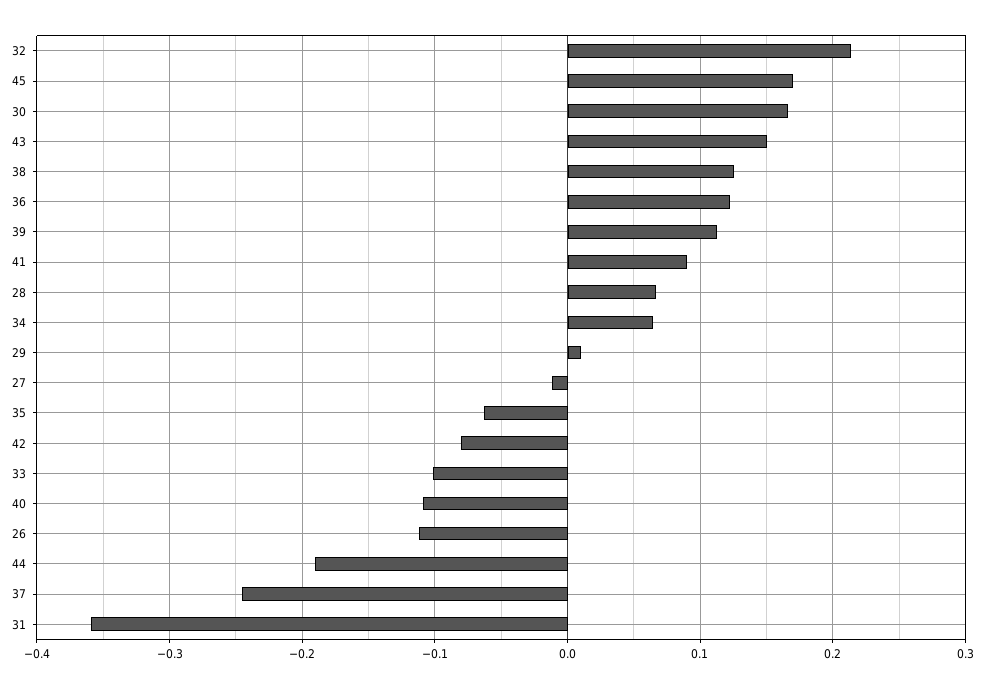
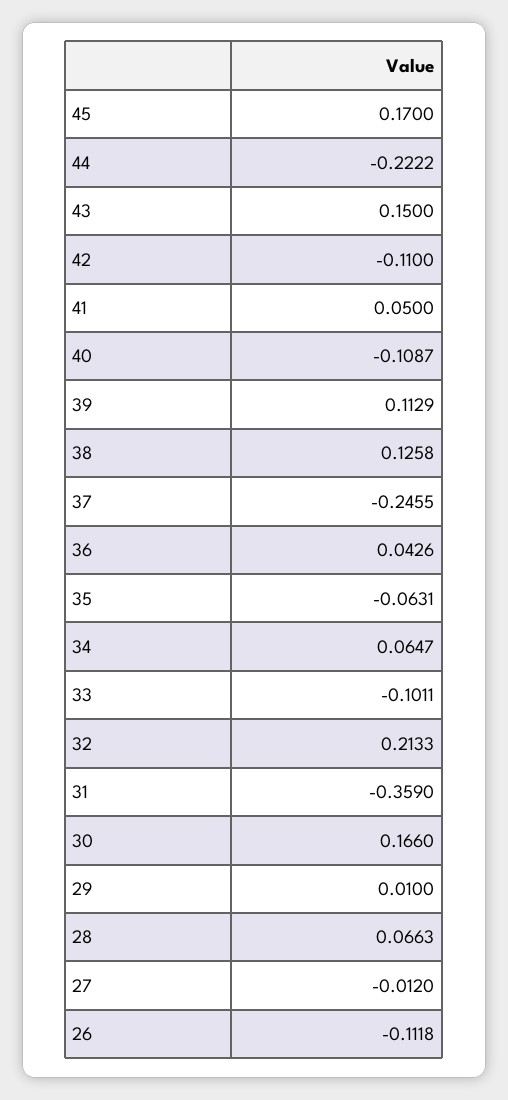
  {
    "32": 0.2133,
    "45": 0.17,
    "30": 0.166,
    "43": 0.15,
    "38": 0.1258,
-   "36": 0.12,
+   "36": 0.0426,
    "39": 0.1129,
-   "41": 0.09,
+   "41": 0.05,
    "28": 0.0663,
    "34": 0.0647,
    "29": 0.01,
    "27": -0.012,
    "35": -0.0631,
-   "42": -0.08,
+   "42": -0.11,
    "33": -0.1011,
    "40": -0.1087,
    "26": -0.1118,
-   "44": -0.19,
+   "44": -0.2222,
    "37": -0.2455,
    "31": -0.359
  }

